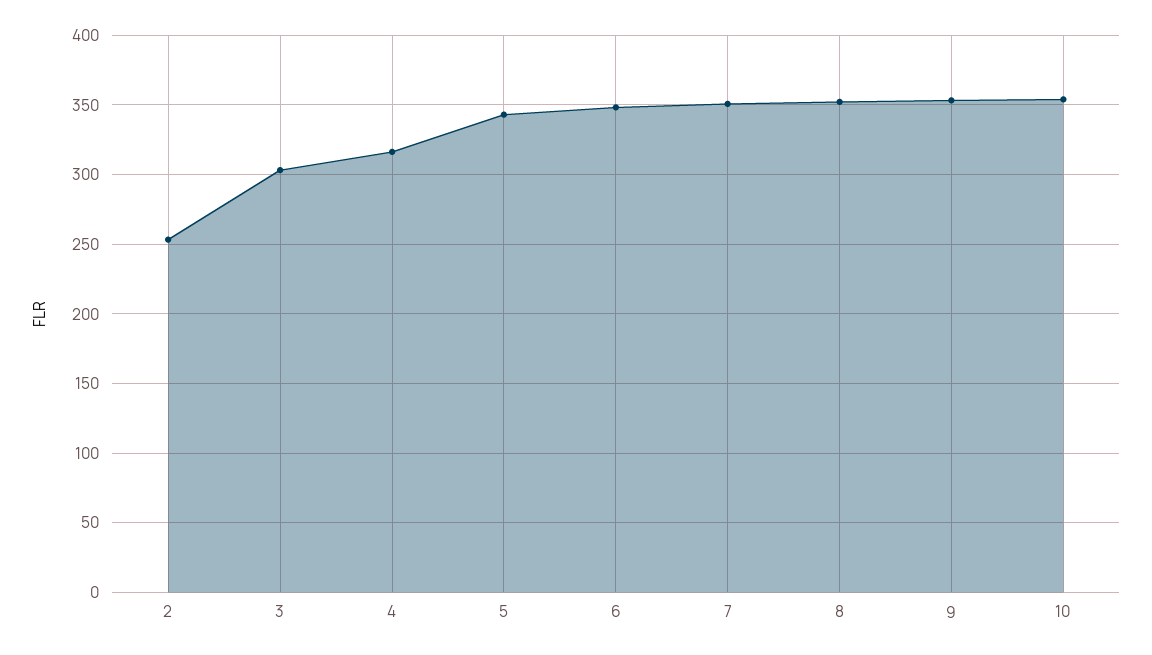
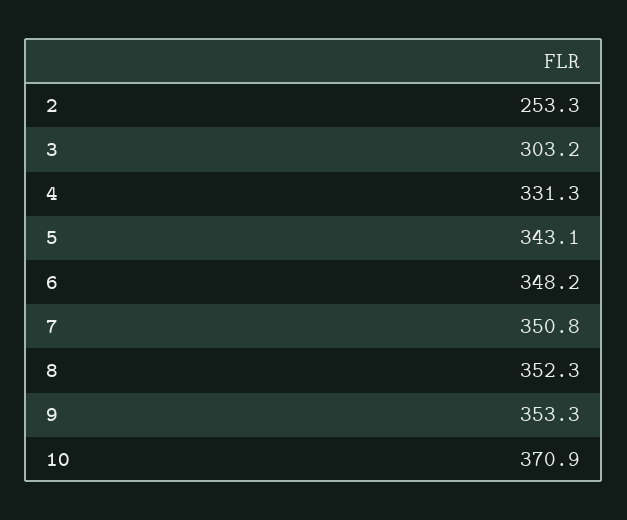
  {
    "2": 253.3,
    "3": 303.2,
-   "4": 315,
+   "4": 331.3,
    "5": 343.1,
    "6": 348.2,
    "7": 350.8,
    "8": 352.3,
    "9": 353.3,
-   "10": 355
+   "10": 370.9
  }

